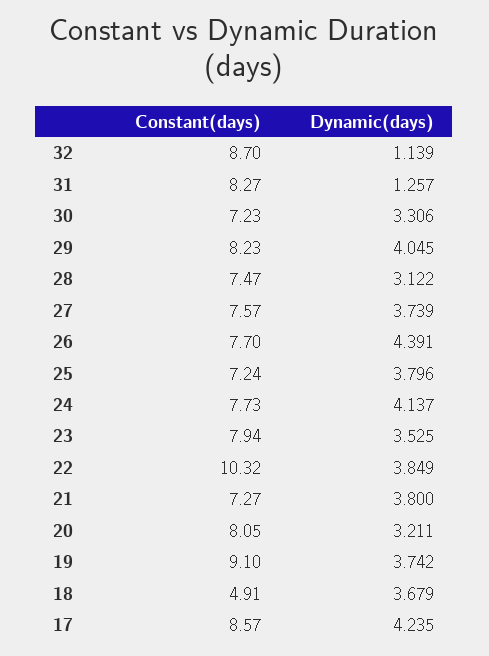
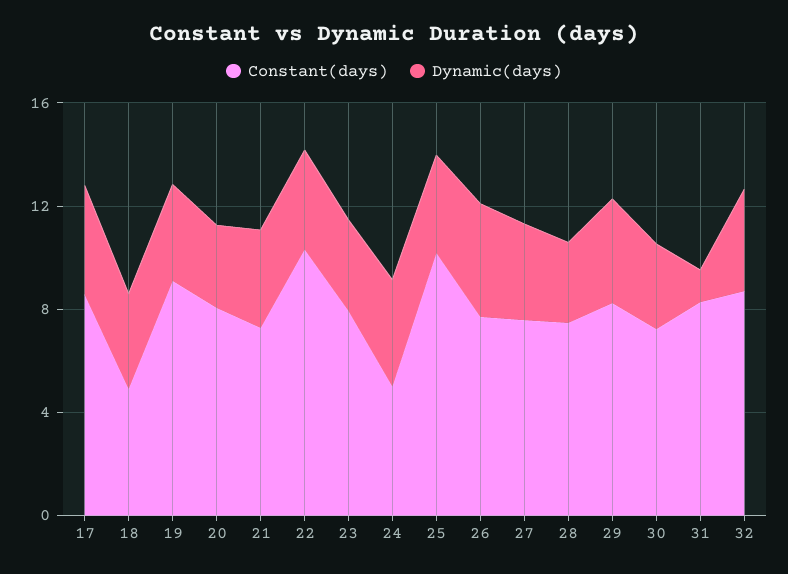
  {
    "Constant(days)": {
      "32": 8.7,
      "31": 8.27,
      "30": 7.23,
      "29": 8.23,
      "28": 7.47,
      "27": 7.57,
      "26": 7.7,
-     "25": 7.24,
+     "25": 10,
-     "24": 7.73,
+     "24": 5,
      "23": 7.94,
      "22": 10.32,
      "21": 7.27,
      "20": 8.05,
      "19": 9.1,
      "18": 4.91,
      "17": 8.57
    },
    "Dynamic(days)": {
-     "32": 1.139,
+     "32": 4,
      "31": 1.257,
      "30": 3.306,
      "29": 4.045,
      "28": 3.122,
      "27": 3.739,
      "26": 4.391,
      "25": 3.796,
      "24": 4.137,
      "23": 3.525,
      "22": 3.849,
      "21": 3.8,
      "20": 3.211,
      "19": 3.742,
      "18": 3.679,
      "17": 4.235
    }
  }

